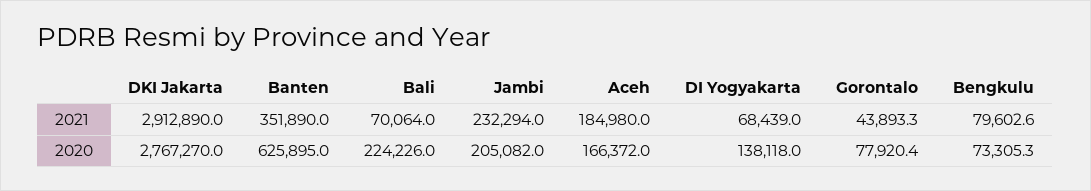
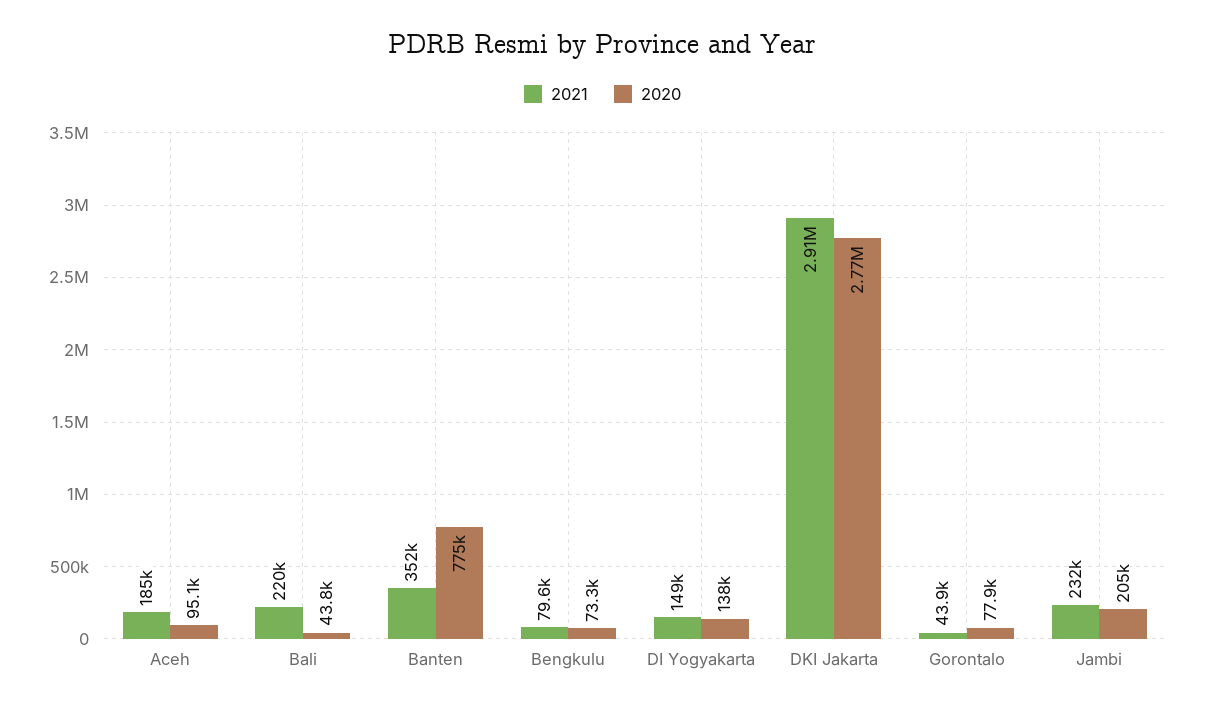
  {
    "2021": {
      "DKI Jakarta": 2912890,
      "Banten": 351890,
-     "Bali": 70064,
+     "Bali": 220000,
      "Jambi": 232294,
      "Aceh": 184980,
-     "DI Yogyakarta": 68439,
+     "DI Yogyakarta": 149000,
      "Gorontalo": 43893.3,
      "Bengkulu": 79602.6
    },
    "2020": {
      "DKI Jakarta": 2767270,
-     "Banten": 625895,
+     "Banten": 775000,
-     "Bali": 224226,
+     "Bali": 43800,
      "Jambi": 205082,
-     "Aceh": 166372,
+     "Aceh": 95100,
      "DI Yogyakarta": 138118,
      "Gorontalo": 77920.4,
      "Bengkulu": 73305.3
    }
  }

